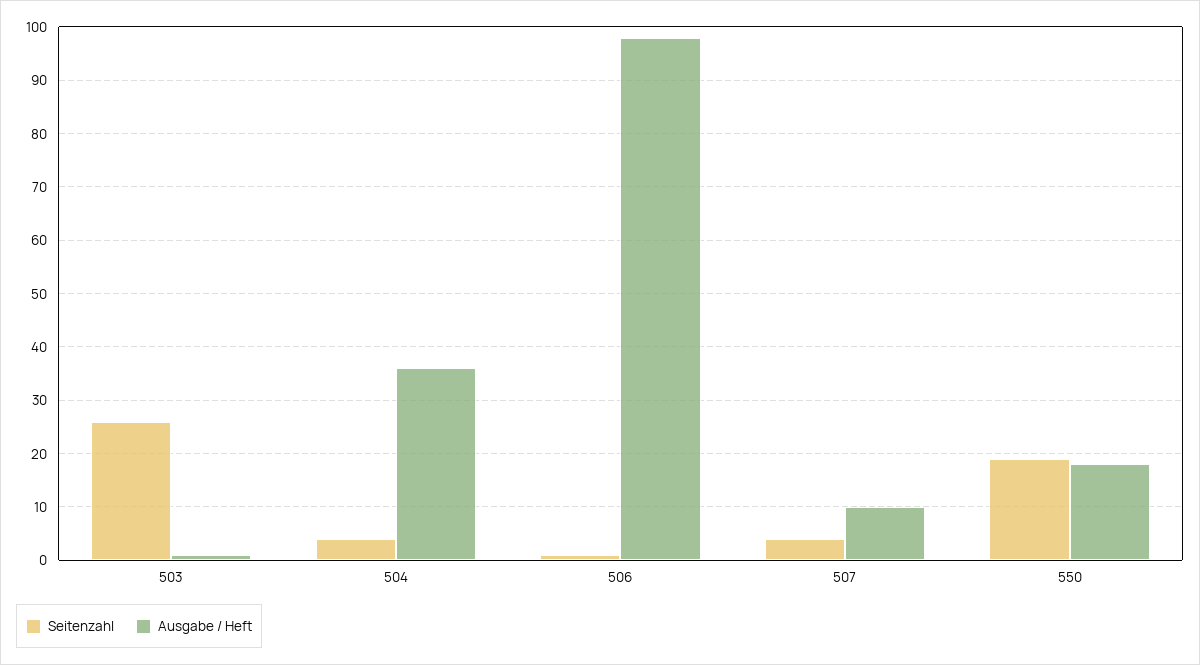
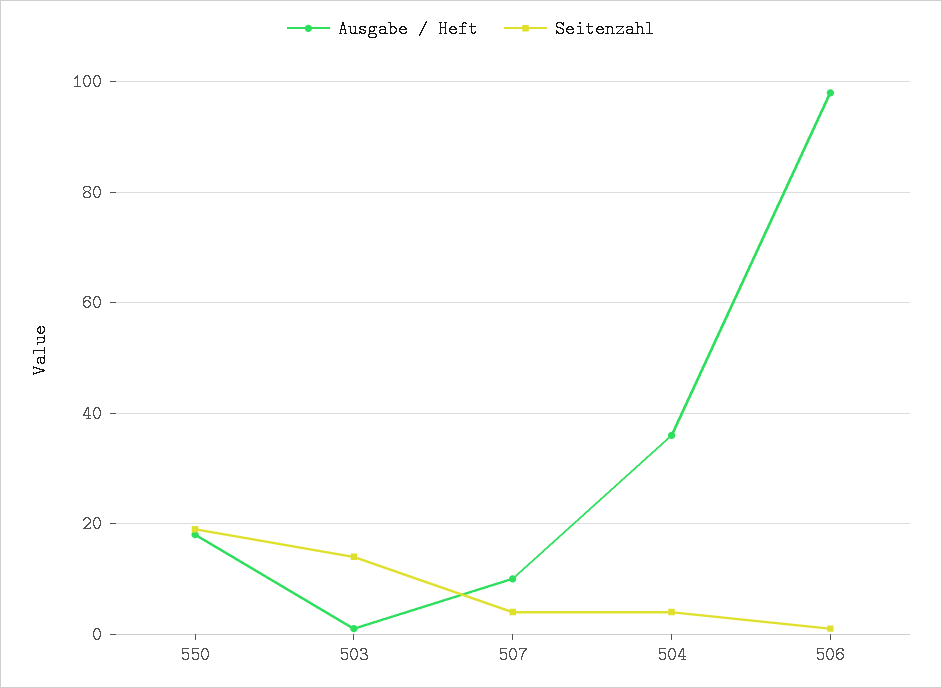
  {
    "Seitenzahl": {
-     "503": 25,
+     "503": 15,
      "504": 5,
      "506": 0,
      "507": 5,
      "550": 20
    },
    "Ausgabe / Heft": {
      "503": 0,
      "504": 35,
      "506": 100,
      "507": 10,
      "550": 20
    }
  }

